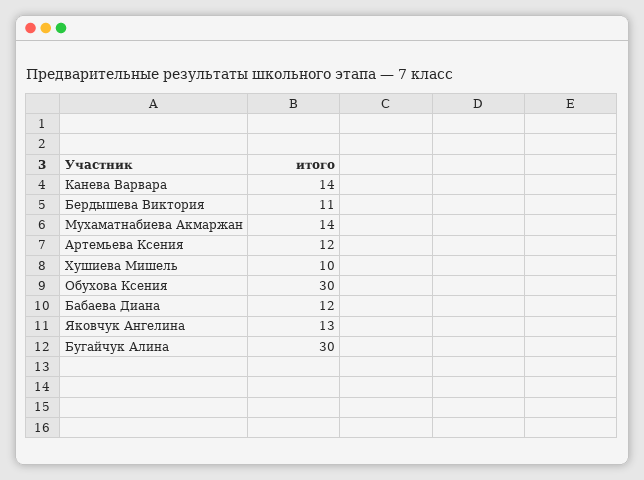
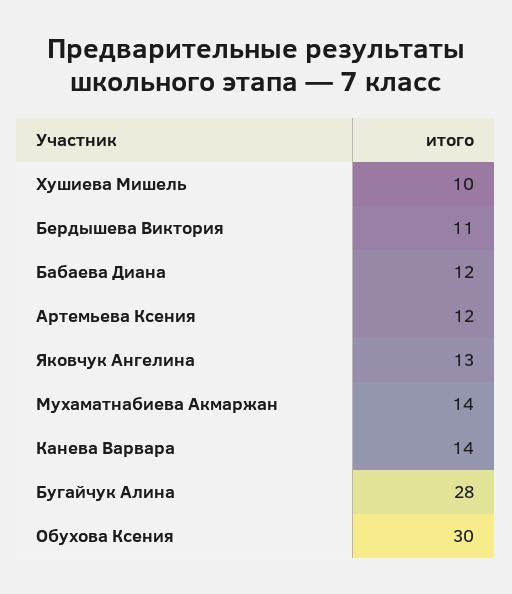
  {
    "Канева Варвара": 14,
    "Бердышева Виктория": 11,
    "Мухаматнабиева Акмаржан": 14,
    "Артемьева Ксения": 12,
    "Хушиева Мишель": 10,
    "Обухова Ксения": 30,
    "Бабаева Диана": 12,
    "Яковчук Ангелина": 13,
-   "Бугайчук Алина": 30
+   "Бугайчук Алина": 28
  }

